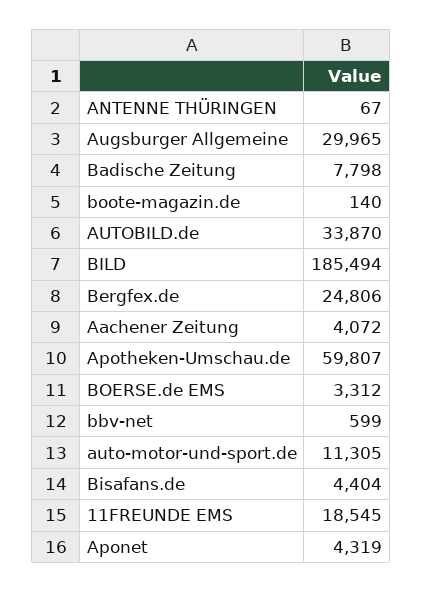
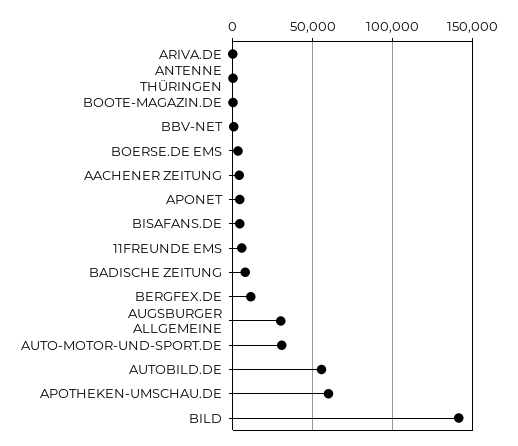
  {
    "ANTENNE THÜRINGEN": 67,
    "Augsburger Allgemeine": 29965,
    "Badische Zeitung": 7798,
    "boote-magazin.de": 140,
-   "AUTOBILD.de": 33870,
+   "AUTOBILD.de": 55000,
-   "BILD": 185494,
+   "BILD": 140000,
-   "Bergfex.de": 24806,
+   "Bergfex.de": 10000,
    "Aachener Zeitung": 4072,
    "Apotheken-Umschau.de": 59807,
    "BOERSE.de EMS": 3312,
    "bbv-net": 599,
-   "auto-motor-und-sport.de": 11305,
+   "auto-motor-und-sport.de": 30000,
    "Bisafans.de": 4404,
-   "11FREUNDE EMS": 18545,
+   "11FREUNDE EMS": 5000,
-   "Aponet": 4319
+   "Aponet": 4319,
+   "ARIVA.DE": 0
  }

